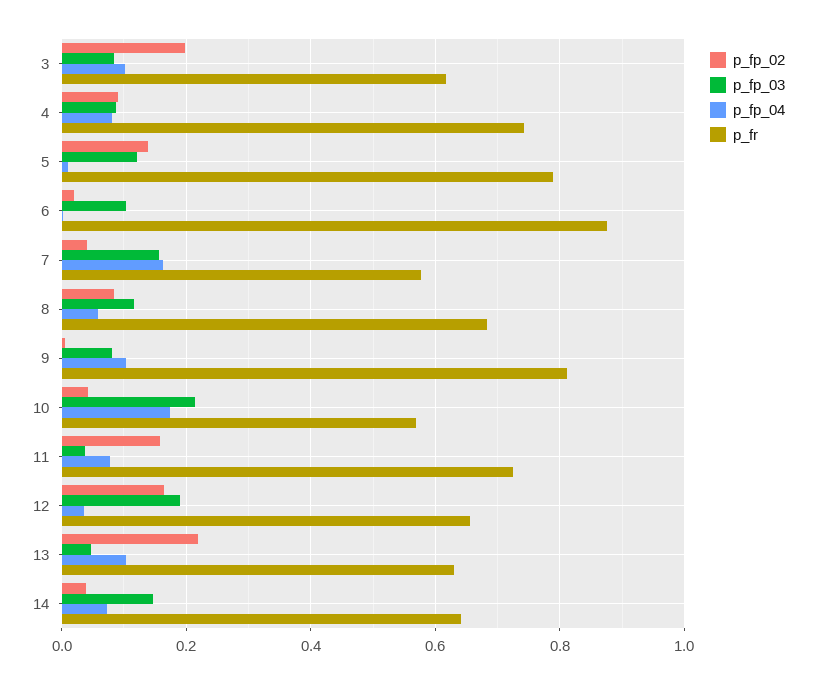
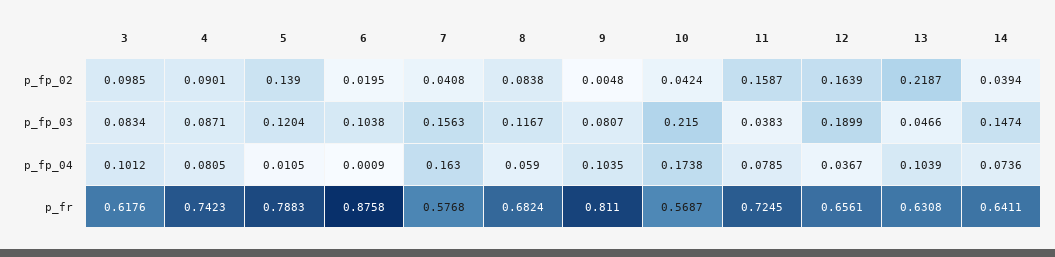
  {
    "p_fp_02": {
-     "3": 0.2,
+     "3": 0.0985,
      "4": 0.0901,
      "5": 0.139,
      "6": 0.0195,
      "7": 0.0408,
      "8": 0.0838,
      "9": 0.0048,
      "10": 0.0424,
      "11": 0.1587,
      "12": 0.1639,
      "13": 0.2187,
      "14": 0.0394
    },
    "p_fp_03": {
      "3": 0.0834,
      "4": 0.0871,
      "5": 0.1204,
      "6": 0.1038,
      "7": 0.1563,
      "8": 0.1167,
      "9": 0.0807,
      "10": 0.215,
      "11": 0.0383,
      "12": 0.1899,
      "13": 0.0466,
      "14": 0.1474
    },
    "p_fp_04": {
      "3": 0.1012,
      "4": 0.0805,
      "5": 0.0105,
      "6": 0.0009,
      "7": 0.163,
      "8": 0.059,
      "9": 0.1035,
      "10": 0.1738,
      "11": 0.0785,
      "12": 0.0367,
      "13": 0.1039,
      "14": 0.0736
    },
    "p_fr": {
      "3": 0.6176,
      "4": 0.7423,
      "5": 0.7883,
      "6": 0.8758,
      "7": 0.5768,
      "8": 0.6824,
      "9": 0.811,
      "10": 0.5687,
      "11": 0.7245,
      "12": 0.6561,
      "13": 0.6308,
      "14": 0.6411
    }
  }

